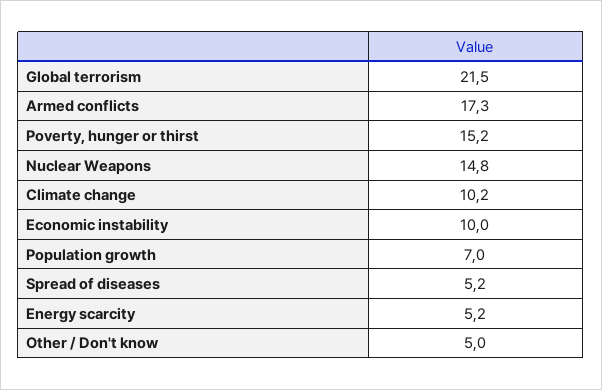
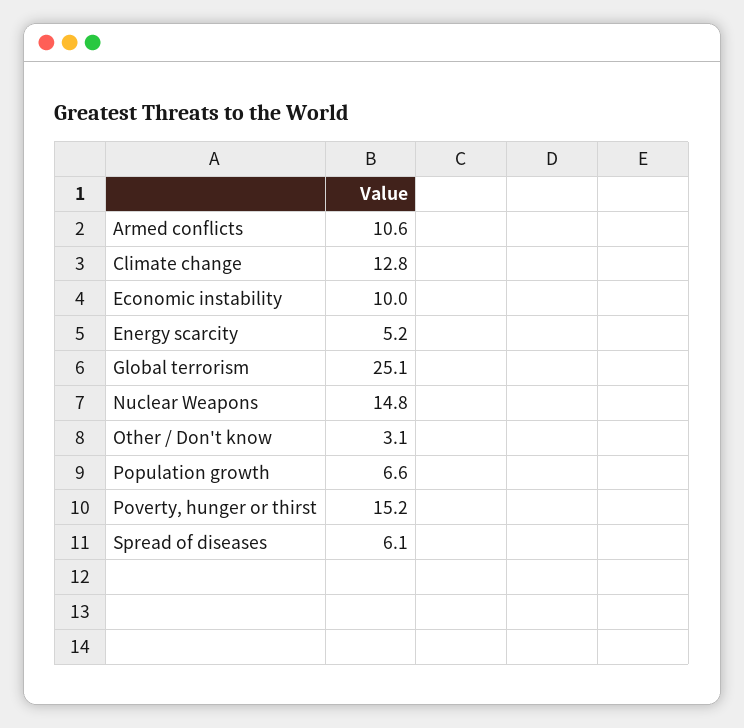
  {
-   "Global terrorism": 21.5,
+   "Global terrorism": 25.1,
-   "Armed conflicts": 17.3,
+   "Armed conflicts": 10.6,
    "Poverty, hunger or thirst": 15.2,
    "Nuclear Weapons": 14.8,
-   "Climate change": 10.2,
+   "Climate change": 12.8,
    "Economic instability": 10,
-   "Population growth": 7,
+   "Population growth": 6.6,
-   "Spread of diseases": 5.2,
+   "Spread of diseases": 6.1,
    "Energy scarcity": 5.2,
-   "Other / Don't know": 5
+   "Other / Don't know": 3.1
  }

